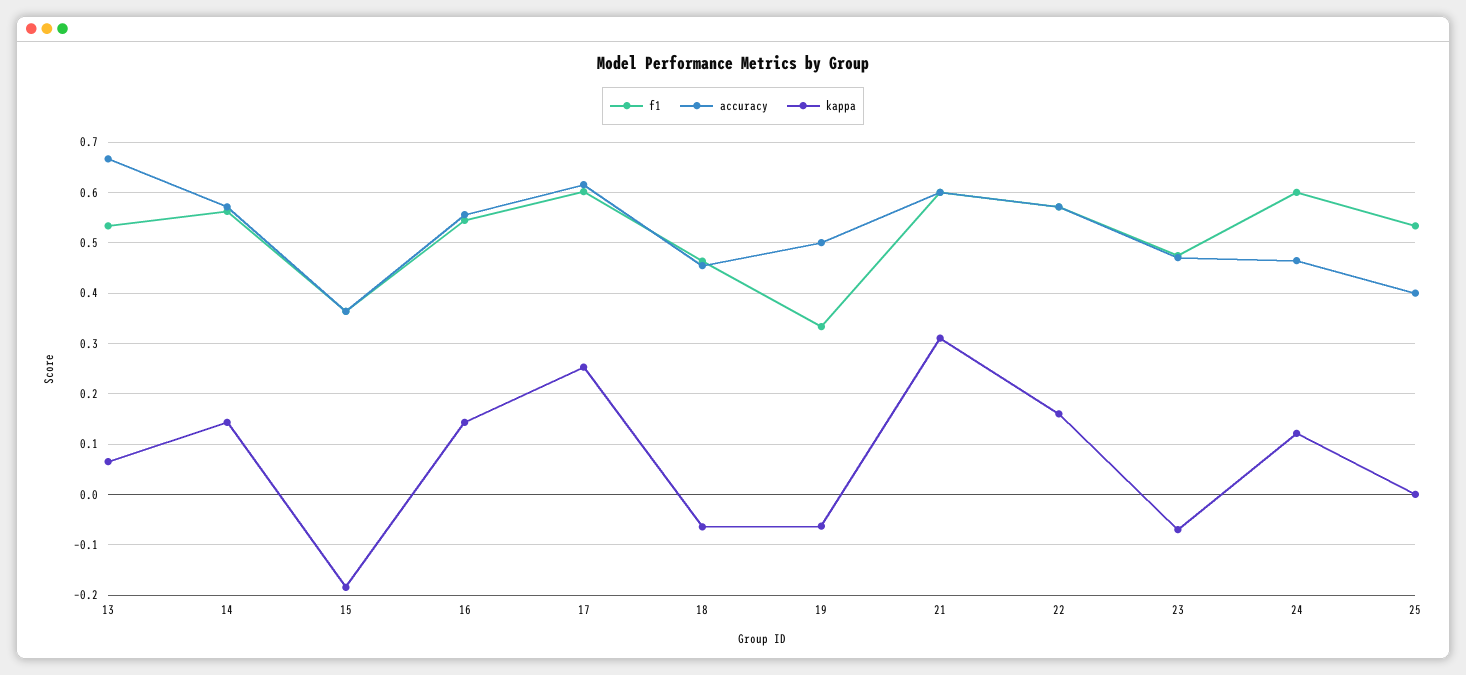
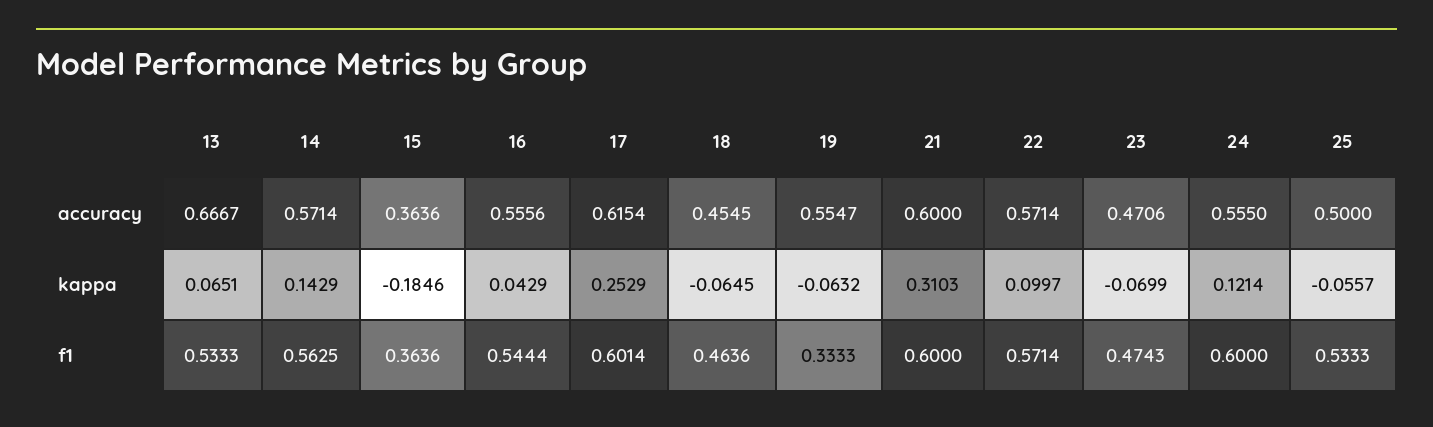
  {
    "f1": {
      "13": 0.5333,
      "14": 0.5625,
      "15": 0.3636,
      "16": 0.5444,
      "17": 0.6014,
      "18": 0.4636,
      "19": 0.3333,
      "21": 0.6,
      "22": 0.5714,
      "23": 0.4743,
      "24": 0.6,
      "25": 0.5333
    },
    "accuracy": {
      "13": 0.6667,
      "14": 0.5714,
      "15": 0.3636,
      "16": 0.5556,
      "17": 0.6154,
      "18": 0.4545,
-     "19": 0.5,
+     "19": 0.5547,
      "21": 0.6,
      "22": 0.5714,
      "23": 0.4706,
-     "24": 0.46,
+     "24": 0.555,
-     "25": 0.4
+     "25": 0.5
    },
    "kappa": {
      "13": 0.0651,
      "14": 0.1429,
      "15": -0.1846,
-     "16": 0.14,
+     "16": 0.0429,
      "17": 0.2529,
      "18": -0.0645,
      "19": -0.0632,
      "21": 0.3103,
-     "22": 0.16,
+     "22": 0.0997,
      "23": -0.0699,
      "24": 0.1214,
-     "25": 0
+     "25": -0.0557
    }
  }

